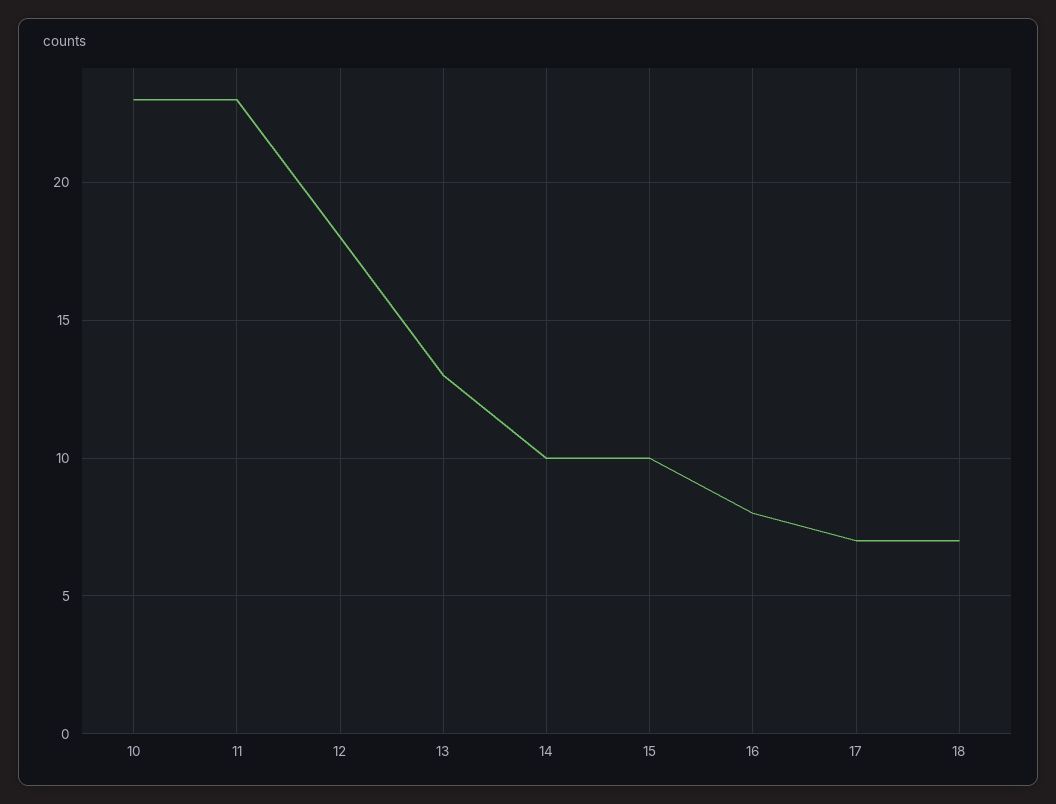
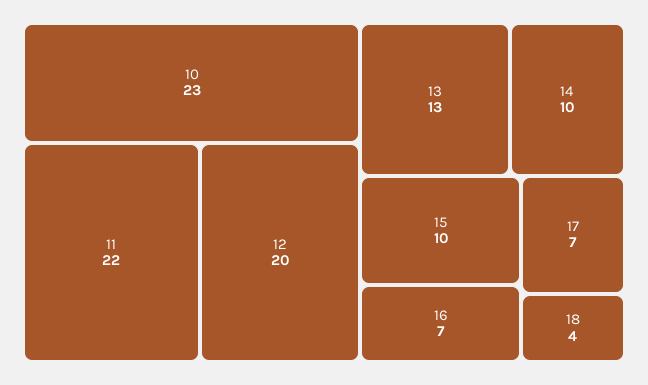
  {
    "10": 23,
-   "11": 23,
+   "11": 22,
-   "12": 18,
+   "12": 20,
    "13": 13,
    "14": 10,
    "15": 10,
-   "16": 8,
+   "16": 7,
    "17": 7,
-   "18": 7
+   "18": 4
  }

